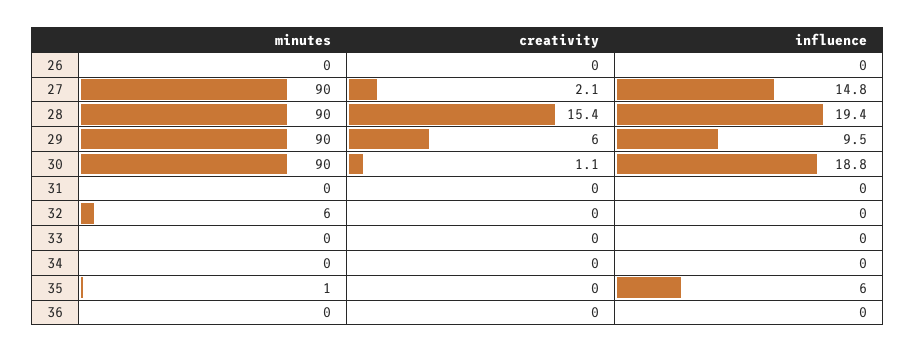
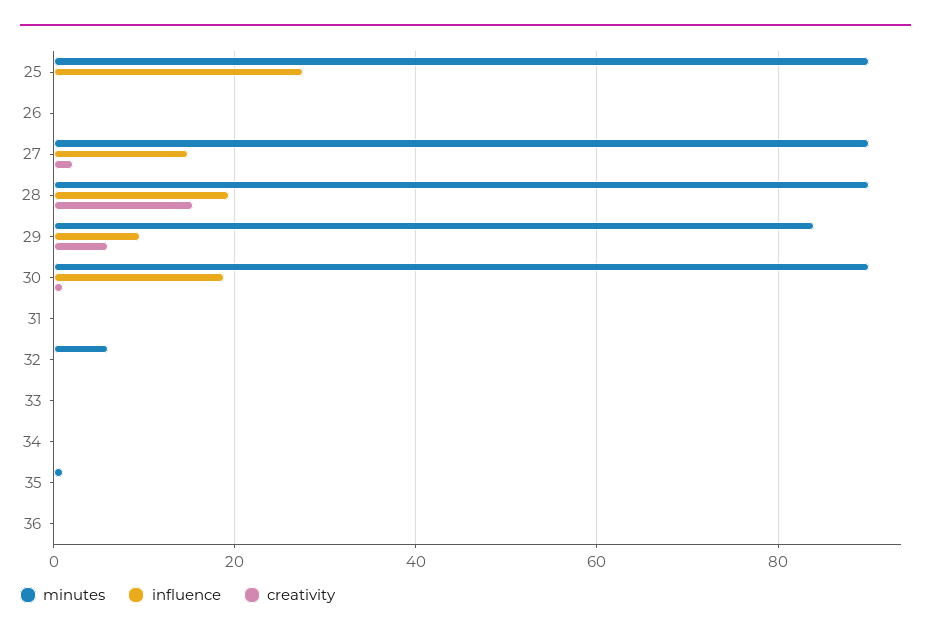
  {
    "minutes": {
      "26": 0,
      "27": 90,
      "28": 90,
-     "29": 90,
+     "29": 84,
      "30": 90,
      "31": 0,
      "32": 6,
      "33": 0,
      "34": 0,
      "35": 1,
-     "36": 0
+     "36": 0,
+     "25": 90
    },
    "creativity": {
      "26": 0,
      "27": 2.1,
      "28": 15.4,
      "29": 6,
      "30": 1.1,
      "31": 0,
      "32": 0,
      "33": 0,
      "34": 0,
      "35": 0,
-     "36": 0
+     "36": 0,
+     "25": 0
    },
    "influence": {
      "26": 0,
      "27": 14.8,
      "28": 19.4,
      "29": 9.5,
      "30": 18.8,
      "31": 0,
      "32": 0,
      "33": 0,
      "34": 0,
-     "35": 6,
+     "35": 0,
-     "36": 0
+     "36": 0,
+     "25": 28
    }
  }

